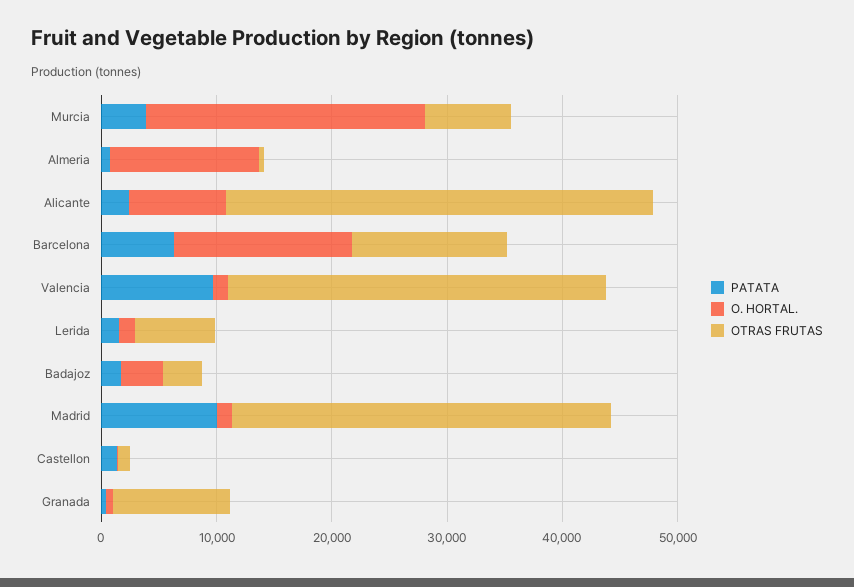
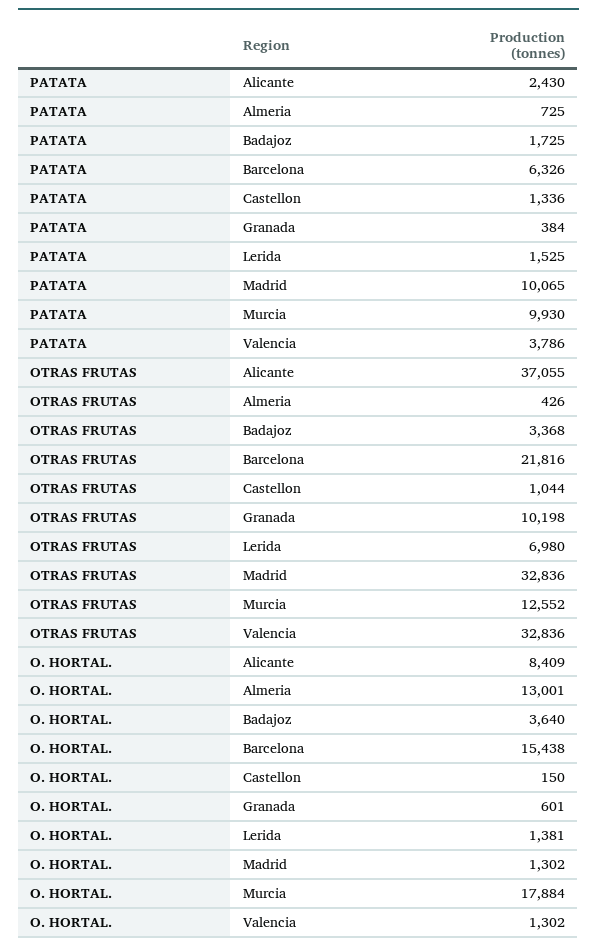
  {
    "PATATA": {
-     "Murcia": 4000,
+     "Murcia": 9930,
      "Almeria": 725,
      "Alicante": 2430,
      "Barcelona": 6326,
-     "Valencia": 10000,
+     "Valencia": 3786,
      "Lerida": 1525,
      "Badajoz": 1725,
      "Madrid": 10065,
      "Castellon": 1336,
      "Granada": 384
    },
    "O. HORTAL.": {
-     "Murcia": 24000,
+     "Murcia": 17884,
      "Almeria": 13001,
      "Alicante": 8409,
      "Barcelona": 15438,
      "Valencia": 1302,
      "Lerida": 1381,
      "Badajoz": 3640,
      "Madrid": 1302,
      "Castellon": 150,
      "Granada": 601
    },
    "OTRAS FRUTAS": {
-     "Murcia": 8000,
+     "Murcia": 12552,
      "Almeria": 426,
      "Alicante": 37055,
-     "Barcelona": 14000,
+     "Barcelona": 21816,
      "Valencia": 32836,
      "Lerida": 6980,
      "Badajoz": 3368,
      "Madrid": 32836,
      "Castellon": 1044,
      "Granada": 10198
    }
  }

